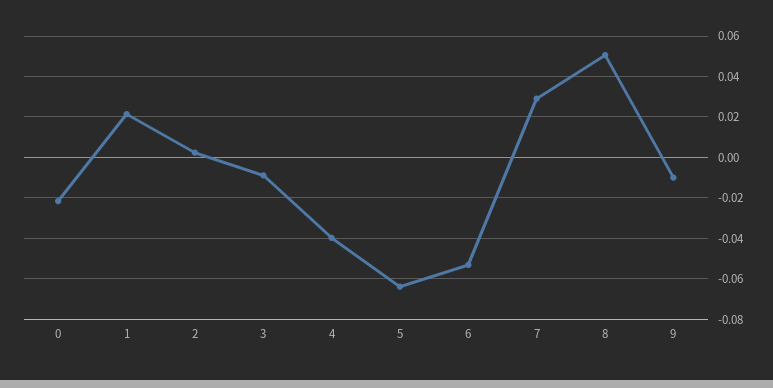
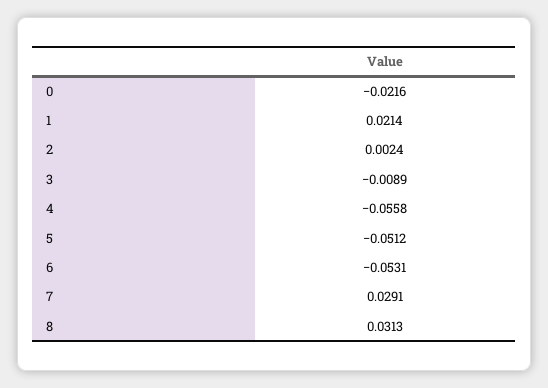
  {
    "0": -0.0216,
    "1": 0.0214,
    "2": 0.0024,
    "3": -0.0089,
-   "4": -0.04,
+   "4": -0.0558,
-   "5": -0.065,
+   "5": -0.0512,
    "6": -0.0531,
    "7": 0.0291,
-   "8": 0.05,
+   "8": 0.0313
-   "9": -0.01
  }

